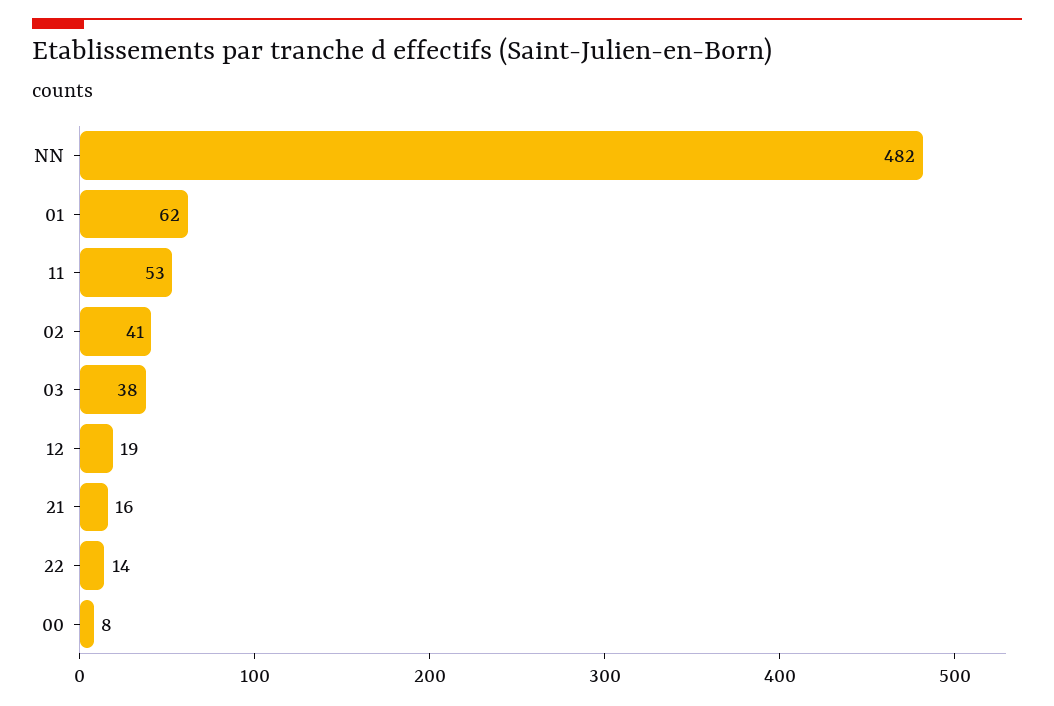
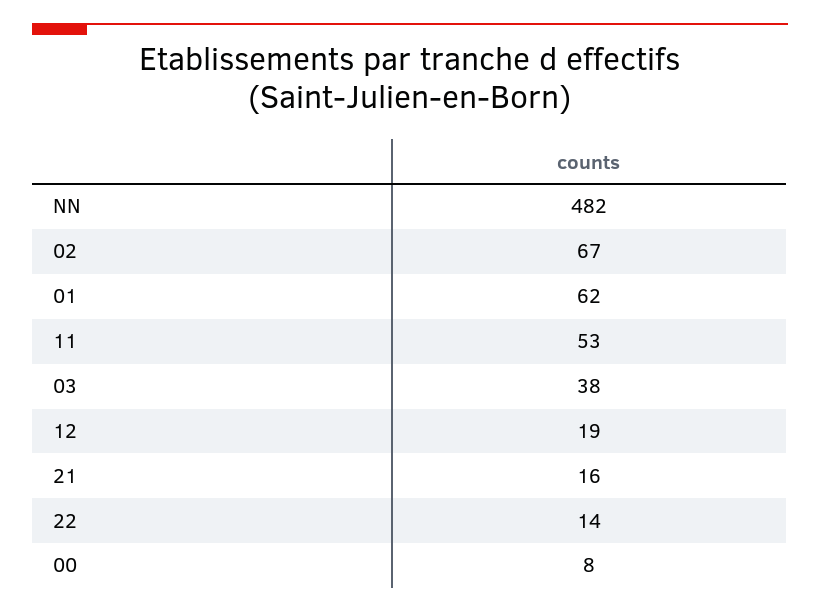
  {
    "NN": 482,
    "01": 62,
    "11": 53,
-   "02": 41,
+   "02": 67,
    "03": 38,
    "12": 19,
    "21": 16,
    "22": 14,
    "00": 8
  }

